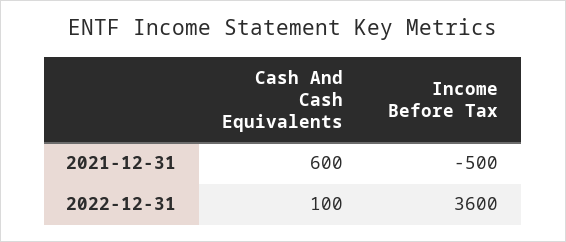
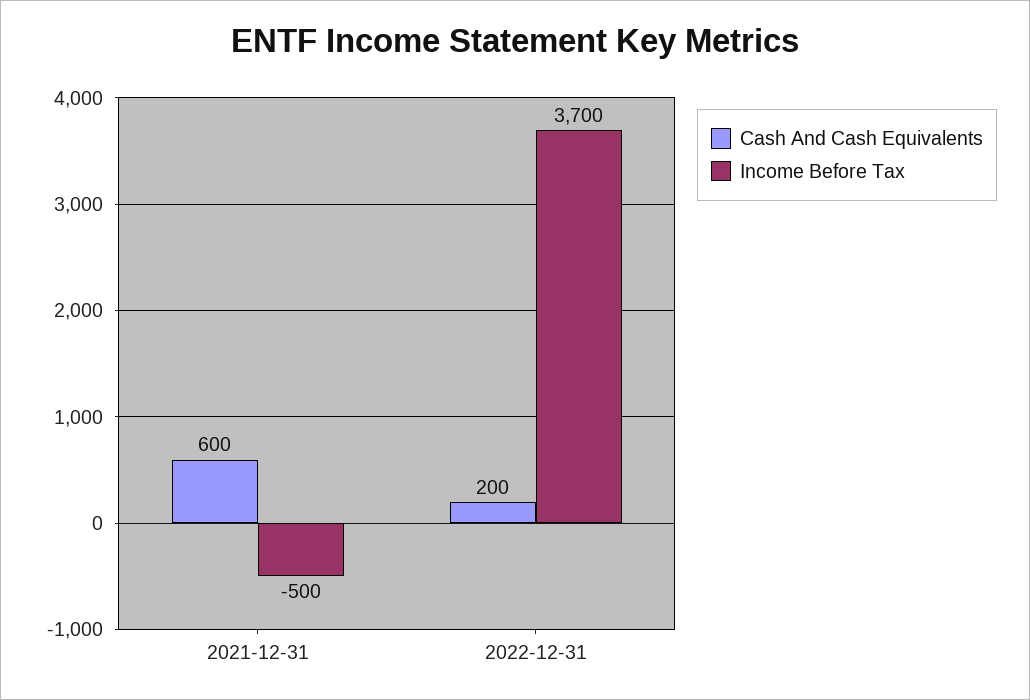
  {
    "Cash And Cash Equivalents": {
      "2021-12-31": 600,
-     "2022-12-31": 100
+     "2022-12-31": 200
    },
    "Income Before Tax": {
      "2021-12-31": -500,
-     "2022-12-31": 3600
+     "2022-12-31": 3700
    }
  }

